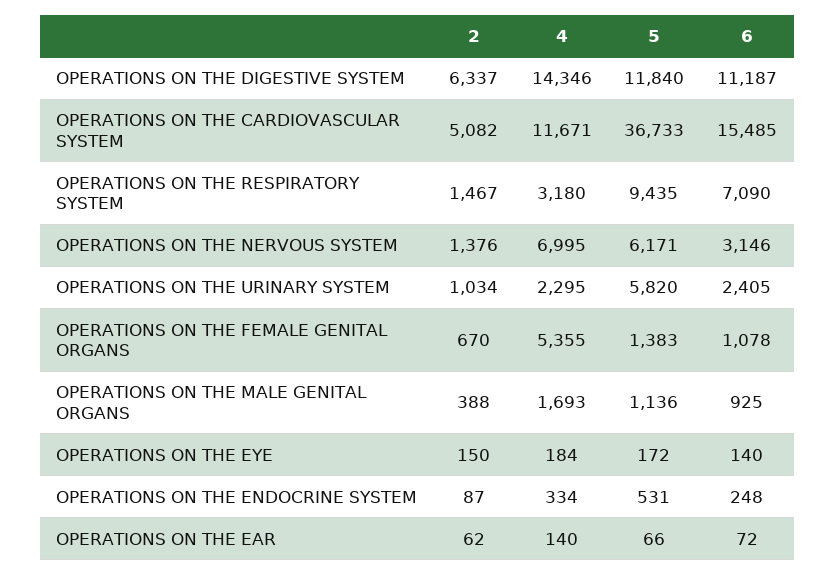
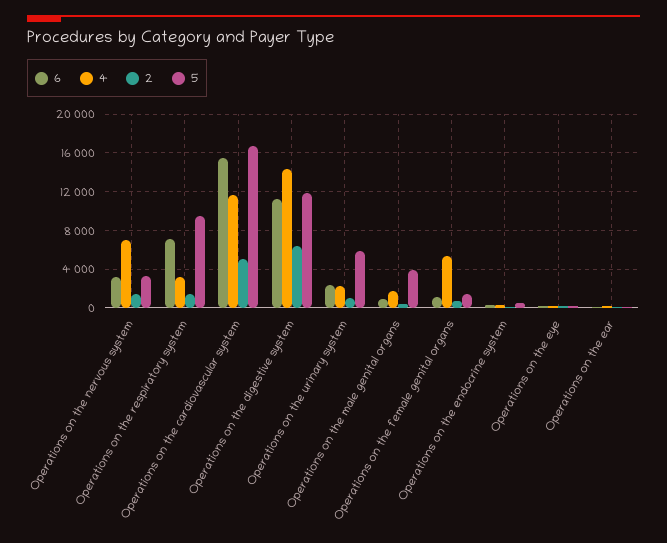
  {
    "2": {
      "OPERATIONS ON THE DIGESTIVE SYSTEM": 6337,
      "OPERATIONS ON THE CARDIOVASCULAR SYSTEM": 5082,
      "OPERATIONS ON THE RESPIRATORY SYSTEM": 1467,
      "OPERATIONS ON THE NERVOUS SYSTEM": 1376,
      "OPERATIONS ON THE URINARY SYSTEM": 1034,
      "OPERATIONS ON THE FEMALE GENITAL ORGANS": 670,
      "OPERATIONS ON THE MALE GENITAL ORGANS": 388,
      "OPERATIONS ON THE EYE": 150,
      "OPERATIONS ON THE ENDOCRINE SYSTEM": 87,
      "OPERATIONS ON THE EAR": 62
    },
    "4": {
      "OPERATIONS ON THE DIGESTIVE SYSTEM": 14346,
      "OPERATIONS ON THE CARDIOVASCULAR SYSTEM": 11671,
      "OPERATIONS ON THE RESPIRATORY SYSTEM": 3180,
      "OPERATIONS ON THE NERVOUS SYSTEM": 6995,
      "OPERATIONS ON THE URINARY SYSTEM": 2295,
      "OPERATIONS ON THE FEMALE GENITAL ORGANS": 5355,
      "OPERATIONS ON THE MALE GENITAL ORGANS": 1693,
      "OPERATIONS ON THE EYE": 184,
      "OPERATIONS ON THE ENDOCRINE SYSTEM": 334,
      "OPERATIONS ON THE EAR": 140
    },
    "5": {
      "OPERATIONS ON THE DIGESTIVE SYSTEM": 11840,
-     "OPERATIONS ON THE CARDIOVASCULAR SYSTEM": 36733,
+     "OPERATIONS ON THE CARDIOVASCULAR SYSTEM": 17000,
      "OPERATIONS ON THE RESPIRATORY SYSTEM": 9435,
-     "OPERATIONS ON THE NERVOUS SYSTEM": 6171,
+     "OPERATIONS ON THE NERVOUS SYSTEM": 3000,
      "OPERATIONS ON THE URINARY SYSTEM": 5820,
      "OPERATIONS ON THE FEMALE GENITAL ORGANS": 1383,
-     "OPERATIONS ON THE MALE GENITAL ORGANS": 1136,
+     "OPERATIONS ON THE MALE GENITAL ORGANS": 4000,
      "OPERATIONS ON THE EYE": 172,
      "OPERATIONS ON THE ENDOCRINE SYSTEM": 531,
      "OPERATIONS ON THE EAR": 66
    },
    "6": {
      "OPERATIONS ON THE DIGESTIVE SYSTEM": 11187,
      "OPERATIONS ON THE CARDIOVASCULAR SYSTEM": 15485,
      "OPERATIONS ON THE RESPIRATORY SYSTEM": 7090,
      "OPERATIONS ON THE NERVOUS SYSTEM": 3146,
      "OPERATIONS ON THE URINARY SYSTEM": 2405,
      "OPERATIONS ON THE FEMALE GENITAL ORGANS": 1078,
      "OPERATIONS ON THE MALE GENITAL ORGANS": 925,
      "OPERATIONS ON THE EYE": 140,
      "OPERATIONS ON THE ENDOCRINE SYSTEM": 248,
      "OPERATIONS ON THE EAR": 72
    }
  }

